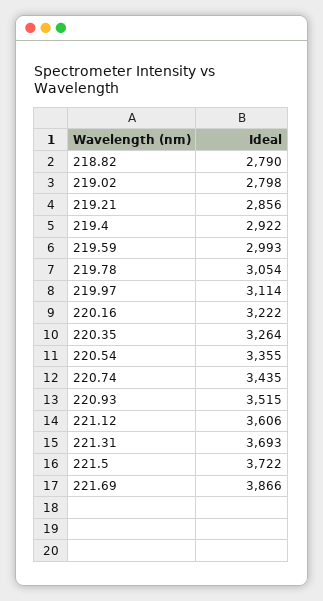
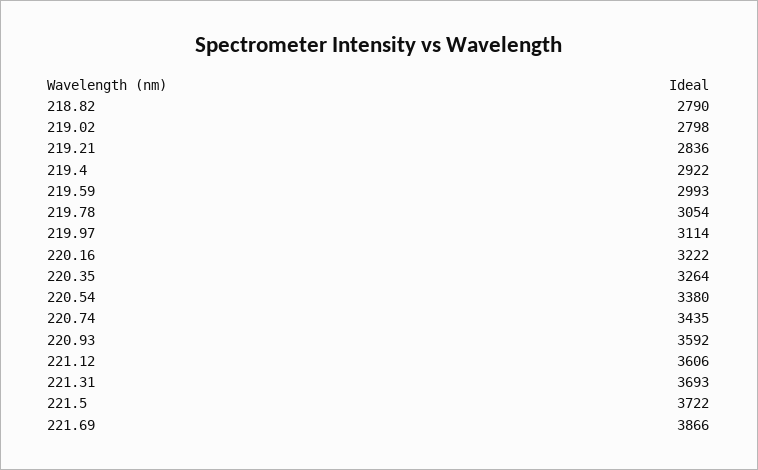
  {
    "218.82": 2790,
    "219.02": 2798,
-   "219.21": 2856,
+   "219.21": 2836,
    "219.4": 2922,
    "219.59": 2993,
    "219.78": 3054,
    "219.97": 3114,
    "220.16": 3222,
    "220.35": 3264,
-   "220.54": 3355,
+   "220.54": 3380,
    "220.74": 3435,
-   "220.93": 3515,
+   "220.93": 3592,
    "221.12": 3606,
    "221.31": 3693,
    "221.5": 3722,
    "221.69": 3866
  }

